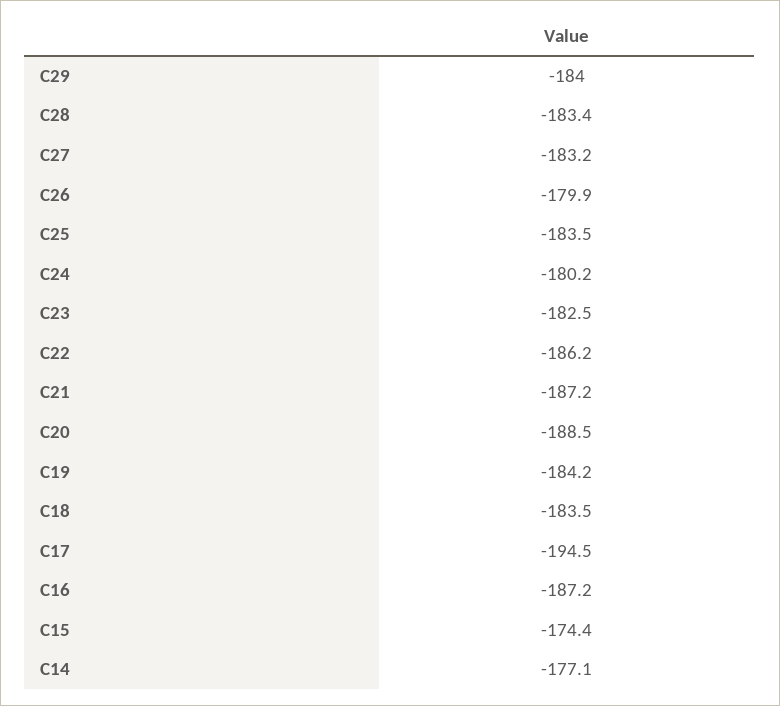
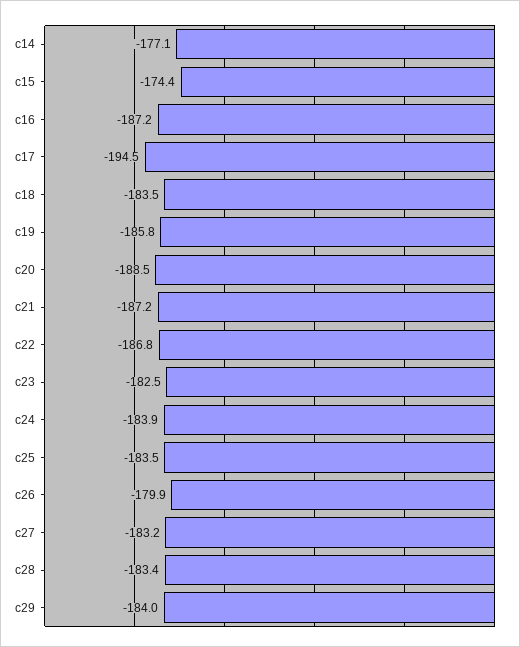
  {
    "C29": -184,
    "C28": -183.4,
    "C27": -183.2,
    "C26": -179.9,
    "C25": -183.5,
-   "C24": -180.2,
+   "C24": -183.9,
    "C23": -182.5,
-   "C22": -186.2,
+   "C22": -186.8,
    "C21": -187.2,
    "C20": -188.5,
-   "C19": -184.2,
+   "C19": -185.8,
    "C18": -183.5,
    "C17": -194.5,
    "C16": -187.2,
    "C15": -174.4,
    "C14": -177.1
  }

